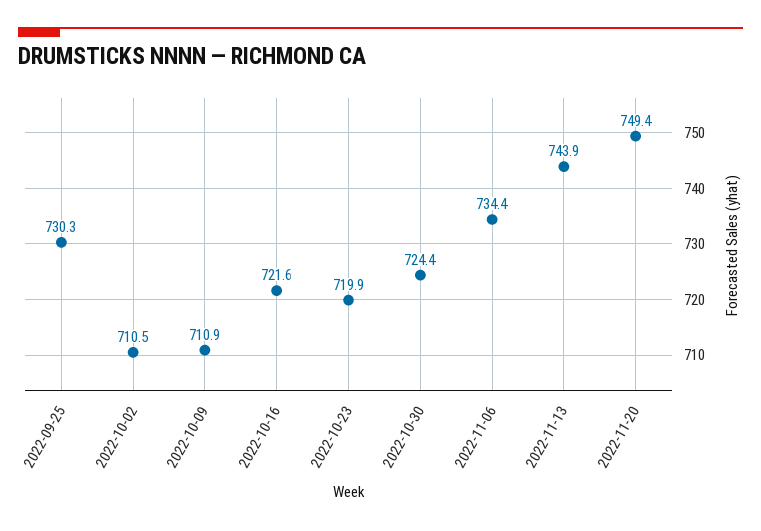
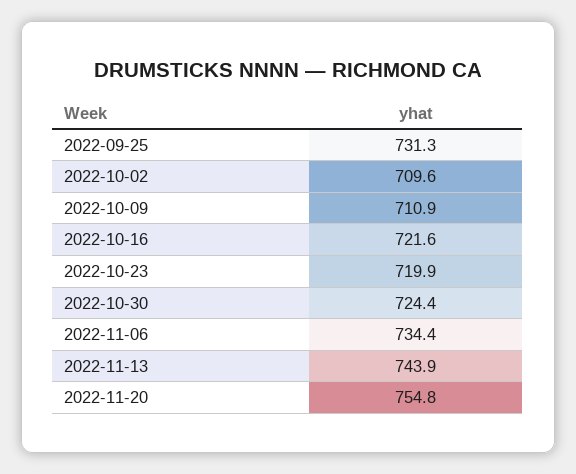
  {
-   "2022-09-25": 730.3,
+   "2022-09-25": 731.3,
-   "2022-10-02": 710.5,
+   "2022-10-02": 709.6,
    "2022-10-09": 710.9,
    "2022-10-16": 721.6,
    "2022-10-23": 719.9,
    "2022-10-30": 724.4,
    "2022-11-06": 734.4,
    "2022-11-13": 743.9,
-   "2022-11-20": 749.4
+   "2022-11-20": 754.8
  }

